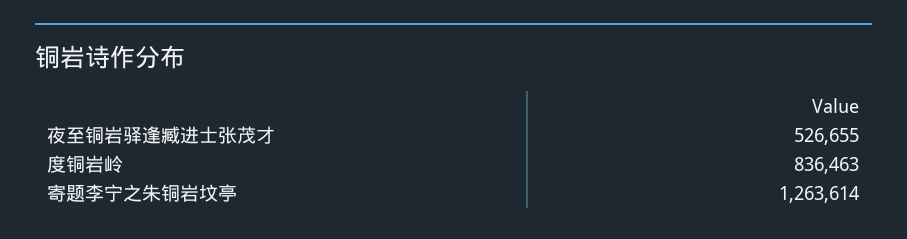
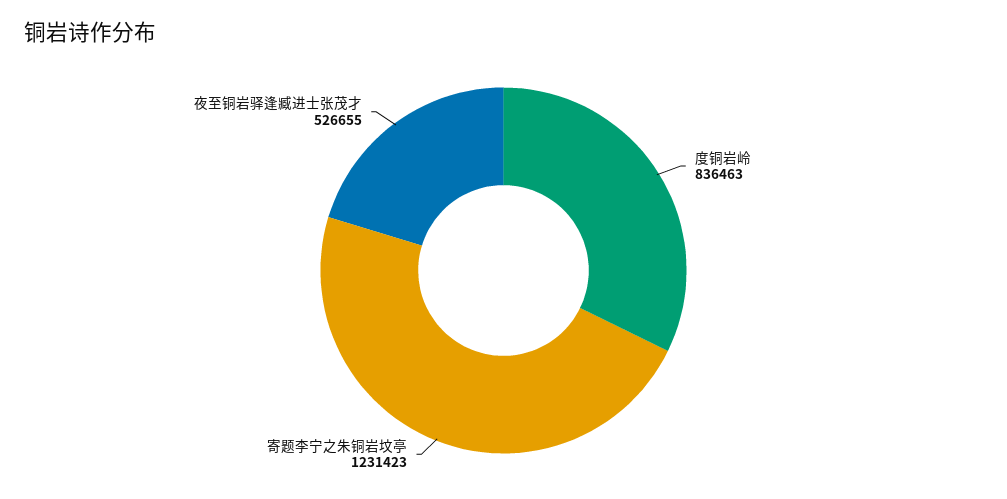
  {
    "夜至铜岩驿逢臧进士张茂才": 526655,
    "度铜岩岭": 836463,
-   "寄题李宁之朱铜岩坟亭": 1263614
+   "寄题李宁之朱铜岩坟亭": 1231423
  }

